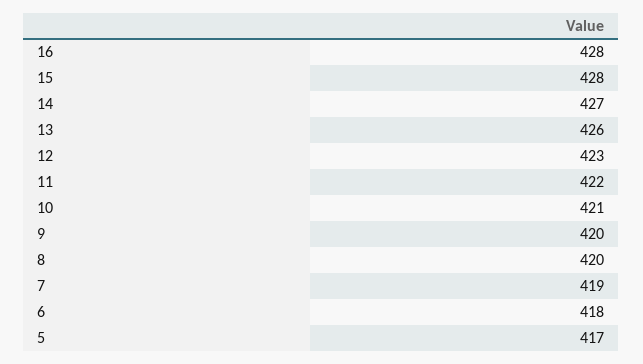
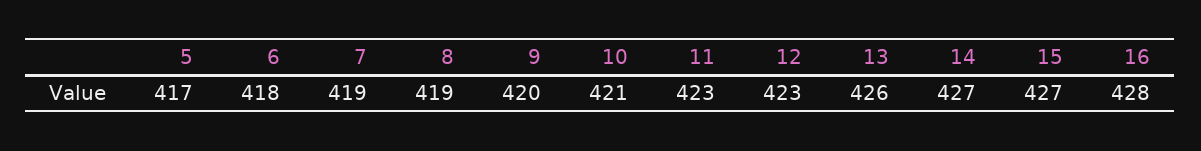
  {
    "16": 428,
-   "15": 428,
+   "15": 427,
    "14": 427,
    "13": 426,
    "12": 423,
-   "11": 422,
+   "11": 423,
    "10": 421,
    "9": 420,
-   "8": 420,
+   "8": 419,
    "7": 419,
    "6": 418,
    "5": 417
  }

